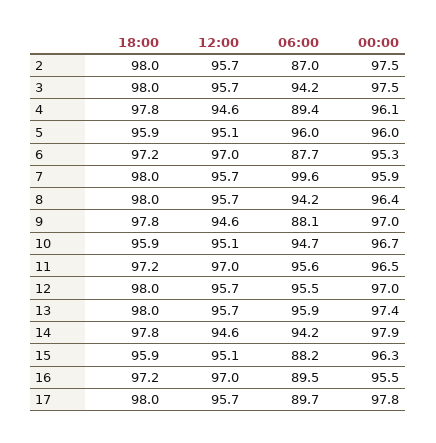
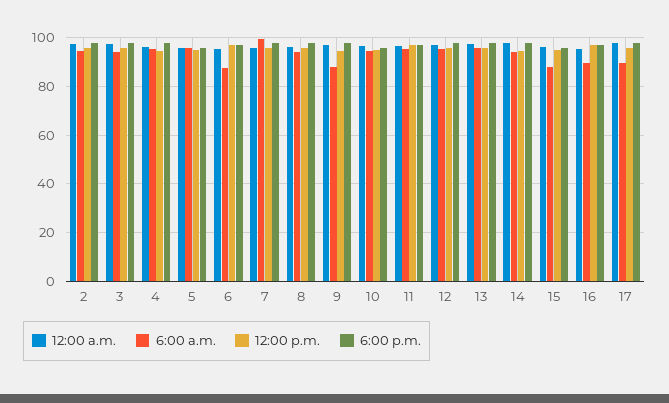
  {
    "18:00": {
      "2": 98,
      "3": 98,
      "4": 97.8,
      "5": 95.9,
      "6": 97.2,
      "7": 98,
      "8": 98,
      "9": 97.8,
      "10": 95.9,
      "11": 97.2,
      "12": 98,
      "13": 98,
      "14": 97.8,
      "15": 95.9,
      "16": 97.2,
      "17": 98
    },
    "12:00": {
      "2": 95.7,
      "3": 95.7,
      "4": 94.6,
      "5": 95.1,
      "6": 97,
      "7": 95.7,
      "8": 95.7,
      "9": 94.6,
      "10": 95.1,
      "11": 97,
      "12": 95.7,
      "13": 95.7,
      "14": 94.6,
      "15": 95.1,
      "16": 97,
      "17": 95.7
    },
    "06:00": {
-     "2": 87,
+     "2": 95,
      "3": 94.2,
-     "4": 89.4,
+     "4": 95,
      "5": 96,
      "6": 87.7,
      "7": 99.6,
      "8": 94.2,
      "9": 88.1,
      "10": 94.7,
      "11": 95.6,
      "12": 95.5,
      "13": 95.9,
      "14": 94.2,
      "15": 88.2,
      "16": 89.5,
      "17": 89.7
    },
    "00:00": {
      "2": 97.5,
      "3": 97.5,
      "4": 96.1,
      "5": 96,
      "6": 95.3,
      "7": 95.9,
      "8": 96.4,
      "9": 97,
      "10": 96.7,
      "11": 96.5,
      "12": 97,
      "13": 97.4,
      "14": 97.9,
      "15": 96.3,
      "16": 95.5,
      "17": 97.8
    }
  }

